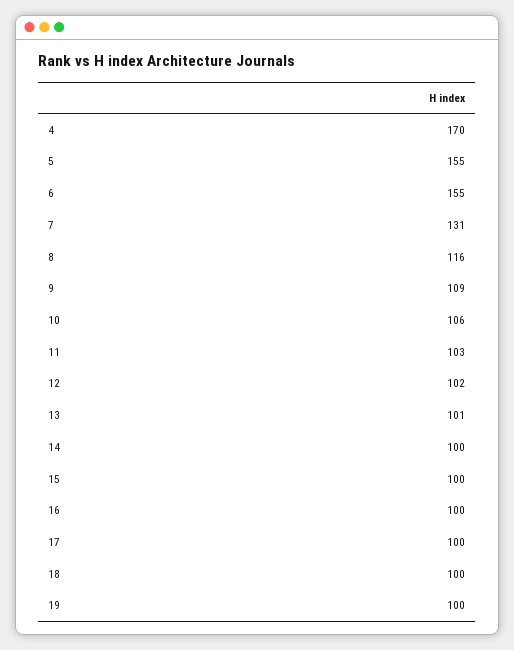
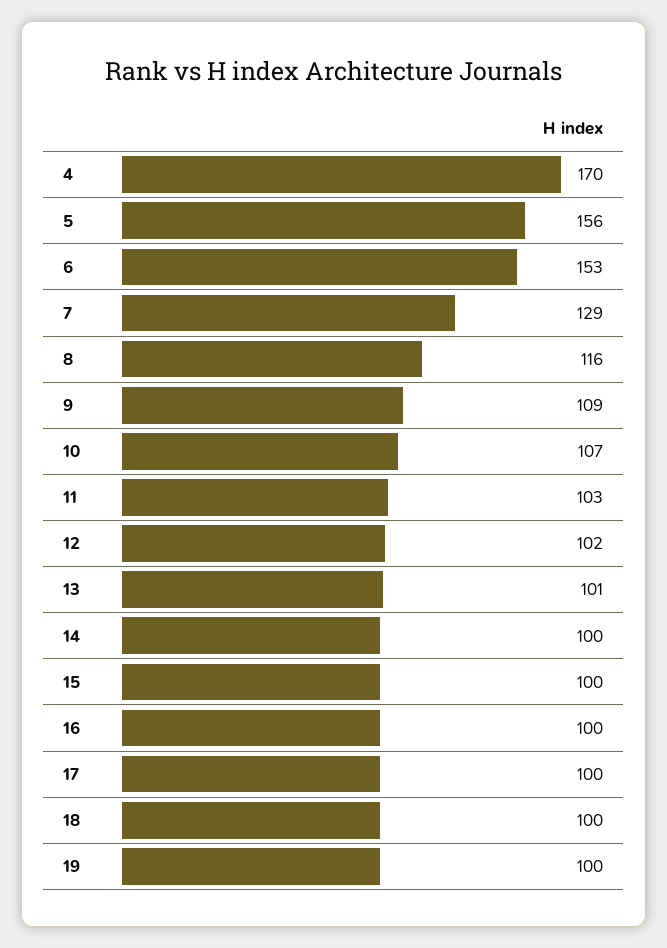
  {
    "4": 170,
-   "5": 155,
+   "5": 156,
-   "6": 155,
+   "6": 153,
-   "7": 131,
+   "7": 129,
    "8": 116,
    "9": 109,
-   "10": 106,
+   "10": 107,
    "11": 103,
    "12": 102,
    "13": 101,
    "14": 100,
    "15": 100,
    "16": 100,
    "17": 100,
    "18": 100,
    "19": 100
  }

